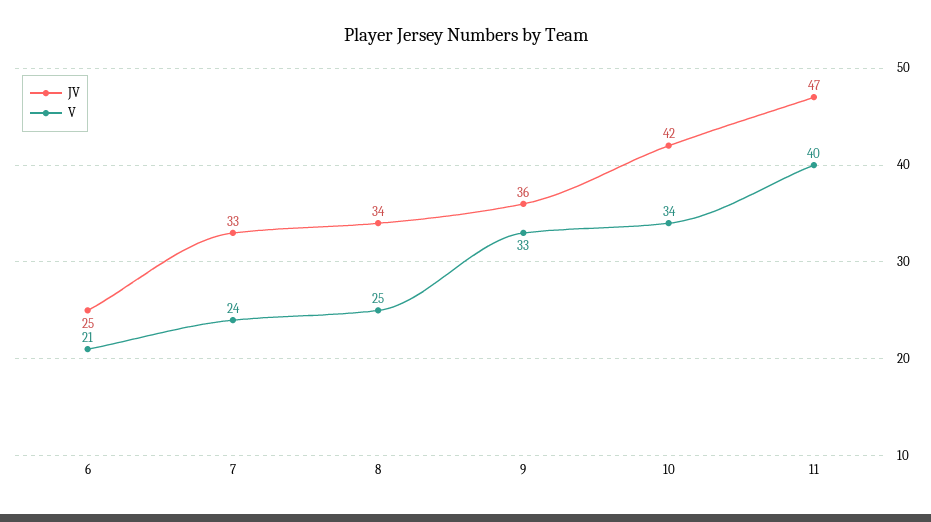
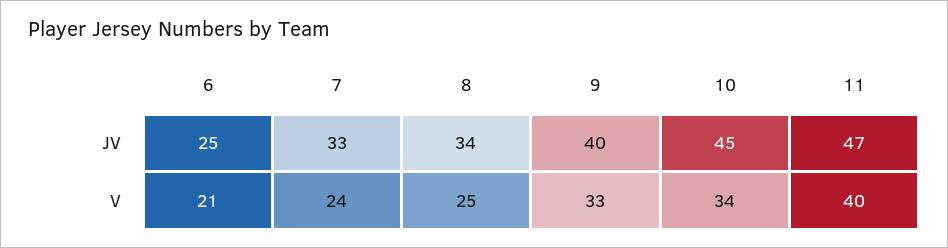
  {
    "JV": {
      "6": 25,
      "7": 33,
      "8": 34,
-     "9": 36,
+     "9": 40,
-     "10": 42,
+     "10": 45,
      "11": 47
    },
    "V": {
      "6": 21,
      "7": 24,
      "8": 25,
      "9": 33,
      "10": 34,
      "11": 40
    }
  }

